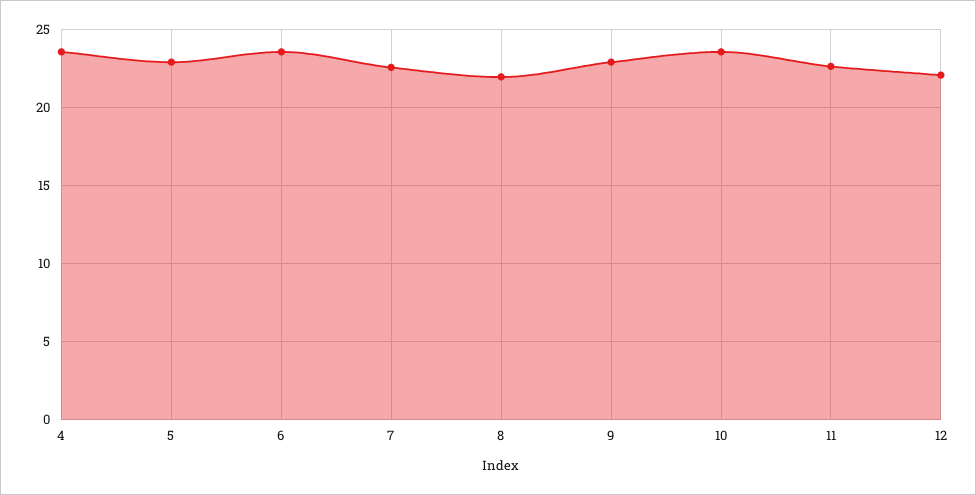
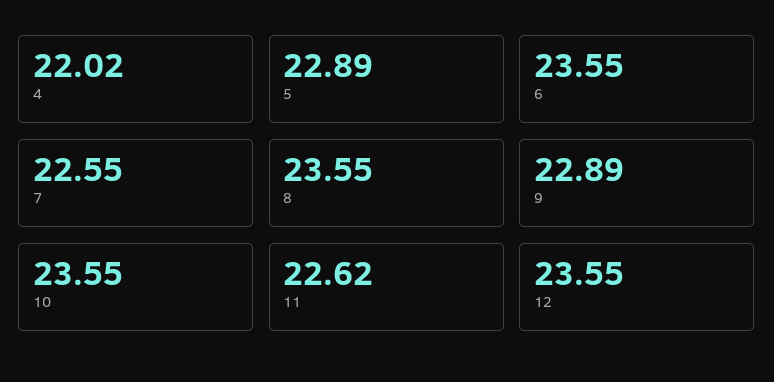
  {
-   "4": 23.5,
+   "4": 22.02,
    "5": 22.89,
    "6": 23.55,
    "7": 22.55,
-   "8": 22,
+   "8": 23.55,
    "9": 22.89,
    "10": 23.55,
    "11": 22.62,
-   "12": 22
+   "12": 23.55
  }

